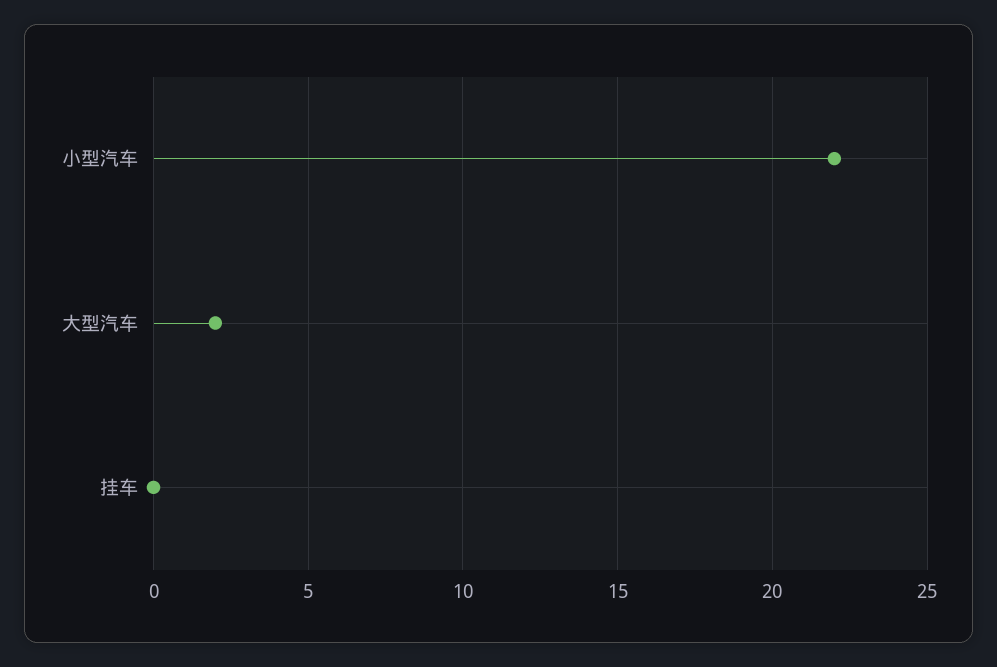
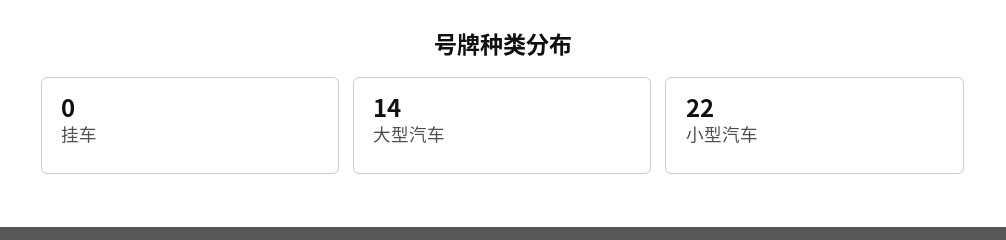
  {
    "小型汽车": 22,
-   "大型汽车": 2,
+   "大型汽车": 14,
    "挂车": 0
  }

